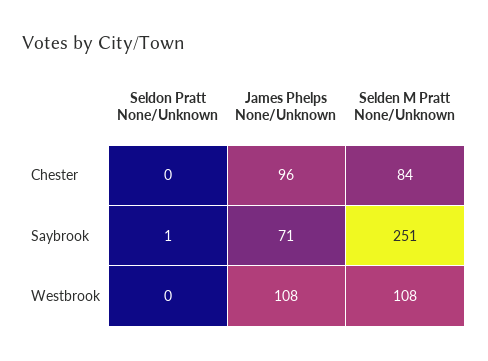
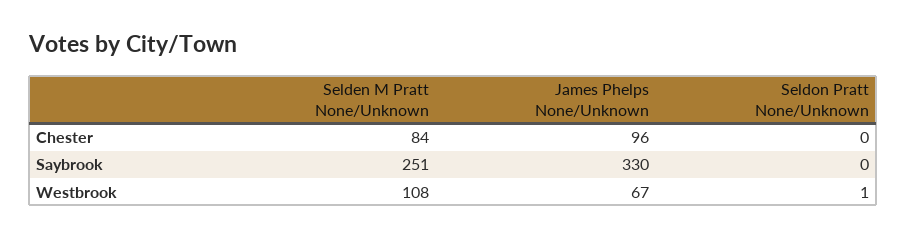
  {
    "Seldon Pratt None/Unknown": {
      "Chester": 0,
-     "Saybrook": 1,
+     "Saybrook": 0,
-     "Westbrook": 0
+     "Westbrook": 1
    },
    "James Phelps None/Unknown": {
      "Chester": 96,
-     "Saybrook": 71,
+     "Saybrook": 330,
-     "Westbrook": 108
+     "Westbrook": 67
    },
    "Selden M Pratt None/Unknown": {
      "Chester": 84,
      "Saybrook": 251,
      "Westbrook": 108
    }
  }

